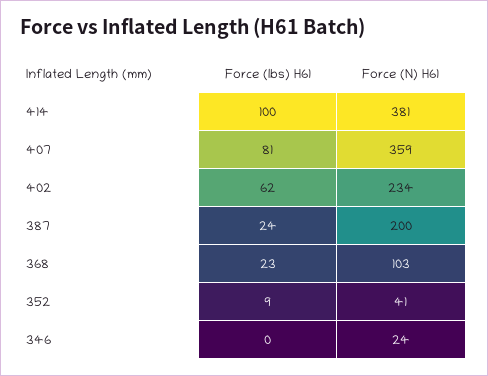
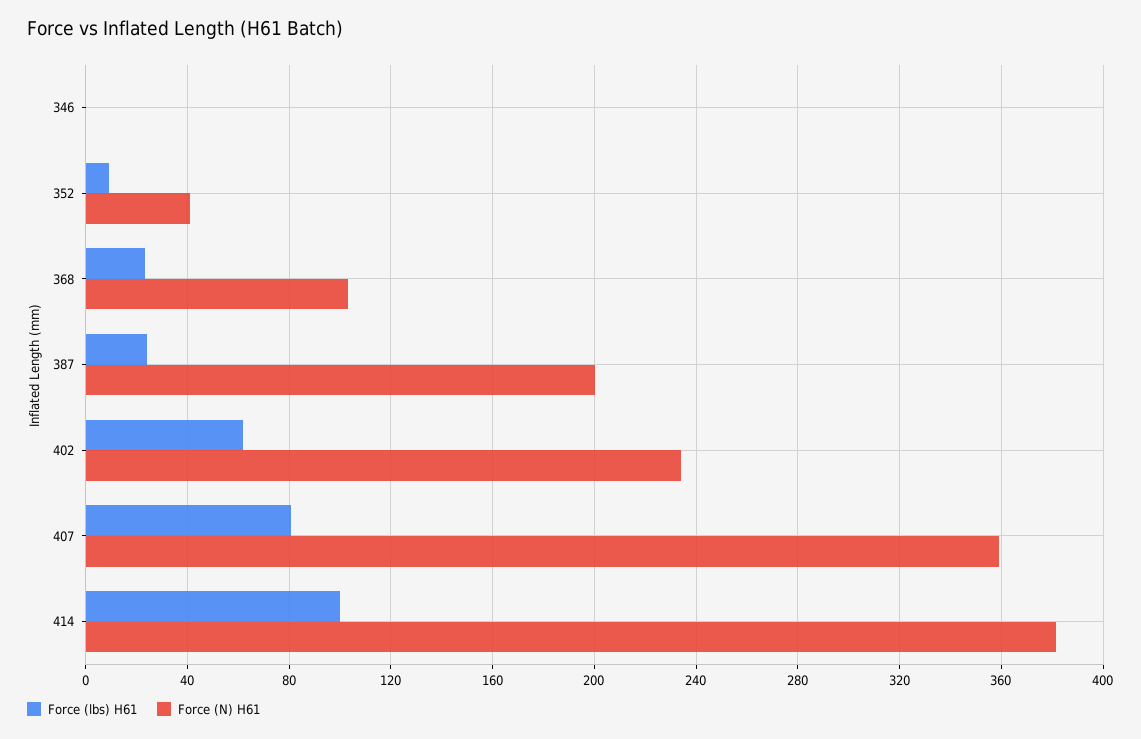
  {
    "Force (lbs) H61": {
      "414": 100,
      "407": 81,
      "402": 62,
      "387": 24,
      "368": 23,
      "352": 9,
      "346": 0
    },
    "Force (N) H61": {
      "414": 381,
      "407": 359,
      "402": 234,
      "387": 200,
      "368": 103,
      "352": 41,
-     "346": 24
+     "346": 0
    }
  }

